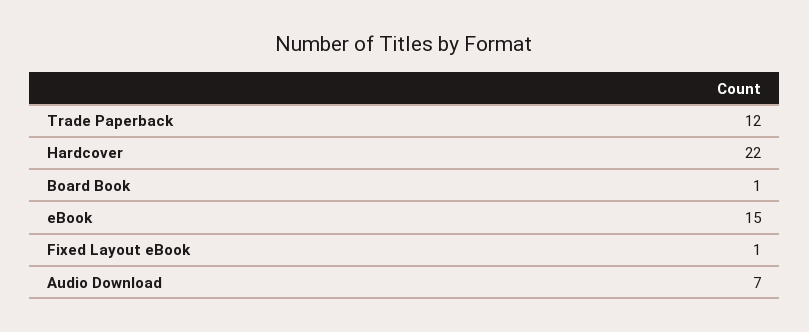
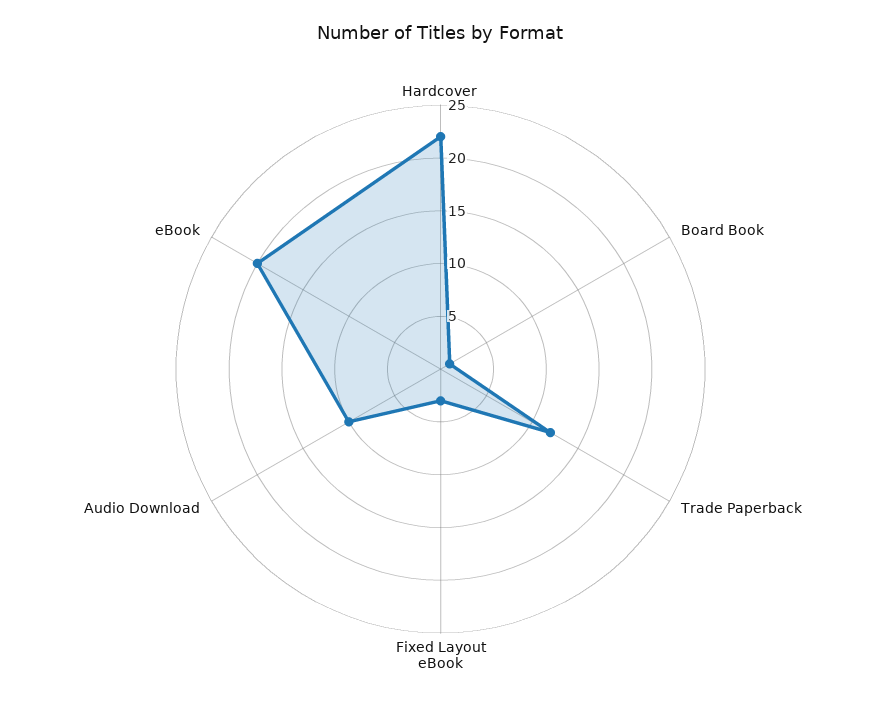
  {
    "Trade Paperback": 12,
    "Hardcover": 22,
    "Board Book": 1,
-   "eBook": 15,
+   "eBook": 20,
-   "Fixed Layout eBook": 1,
+   "Fixed Layout eBook": 3,
-   "Audio Download": 7
+   "Audio Download": 10
  }

